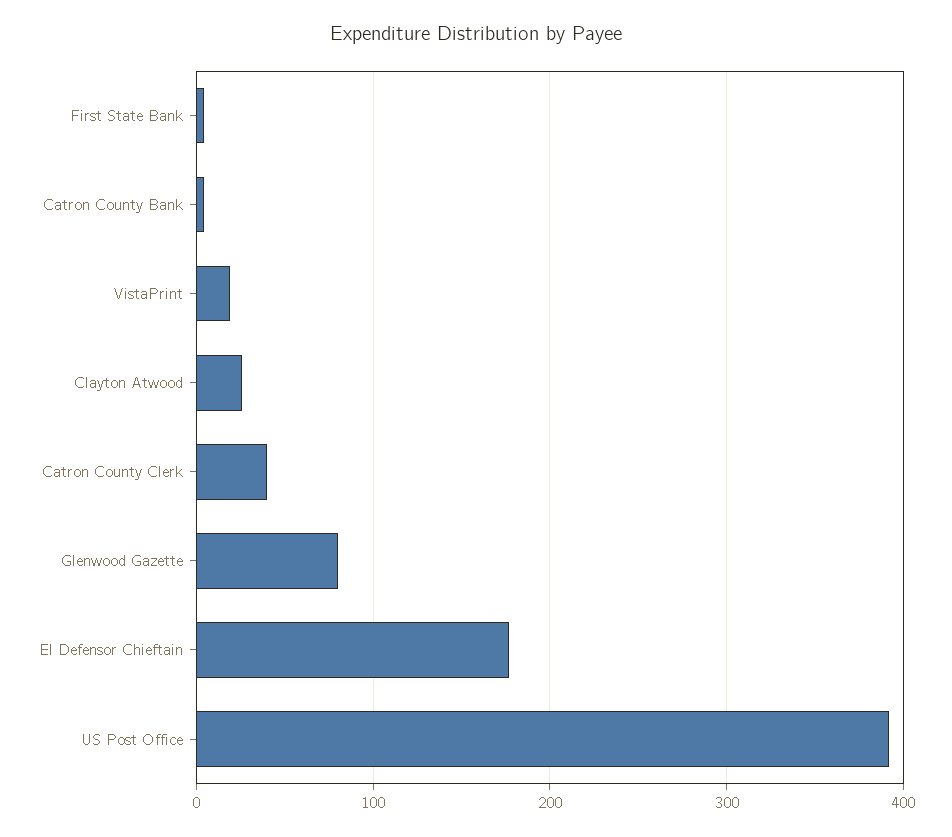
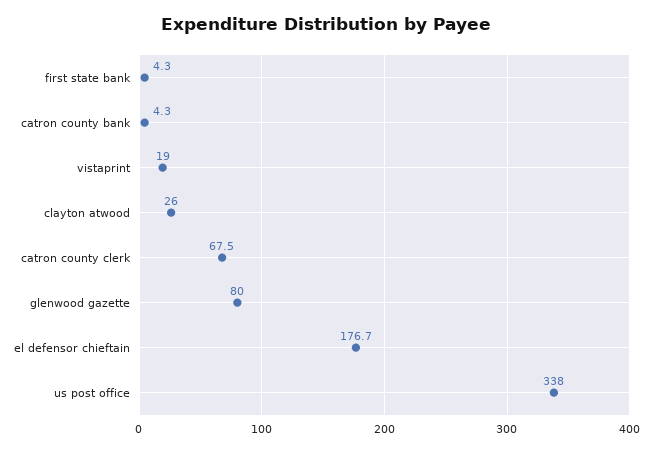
  {
    "First State Bank": 4.3,
    "Catron County Bank": 4.3,
    "VistaPrint": 19,
    "Clayton Atwood": 26,
-   "Catron County Clerk": 40,
+   "Catron County Clerk": 67.5,
    "Glenwood Gazette": 80,
    "El Defensor Chieftain": 176.7,
-   "US Post Office": 390
+   "US Post Office": 338
  }

